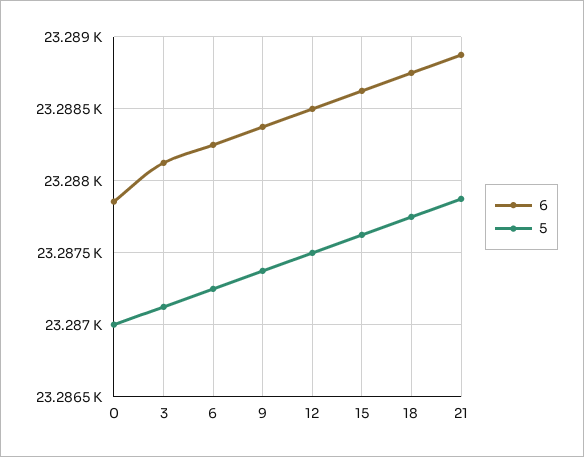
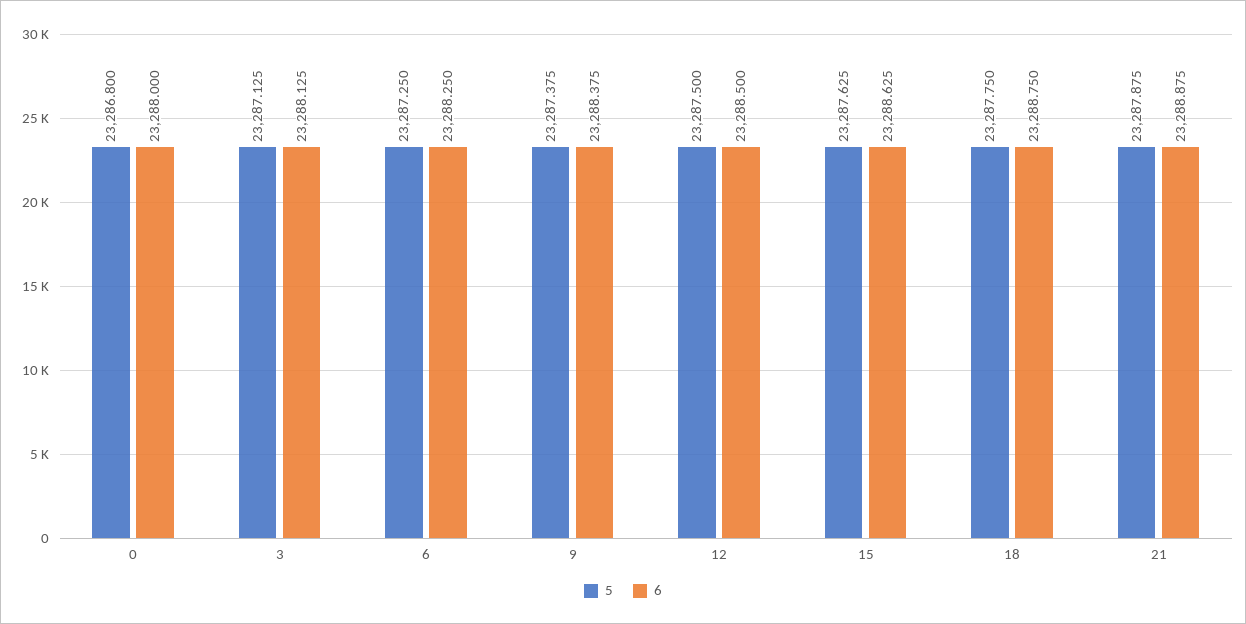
  {
    "6": {
-     "0": 23287.85,
+     "0": 23288,
      "3": 23288.125,
      "6": 23288.25,
      "9": 23288.375,
      "12": 23288.5,
      "15": 23288.625,
      "18": 23288.75,
      "21": 23288.875
    },
    "5": {
-     "0": 23287,
+     "0": 23286.8,
      "3": 23287.125,
      "6": 23287.25,
      "9": 23287.375,
      "12": 23287.5,
      "15": 23287.625,
      "18": 23287.75,
      "21": 23287.875
    }
  }

